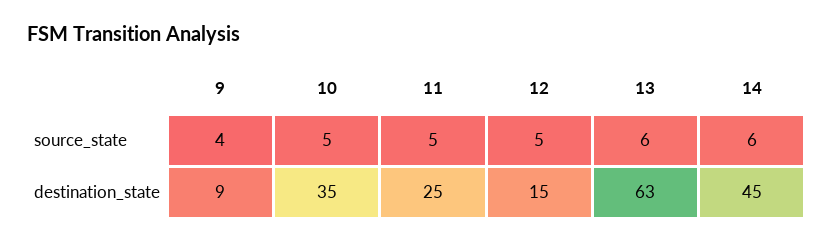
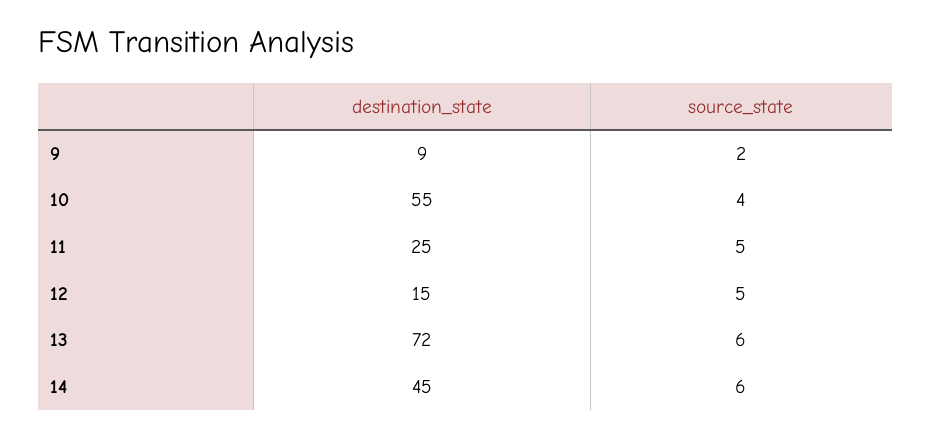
  {
    "9": {
-     "source_state": 4,
+     "source_state": 2,
      "destination_state": 9
    },
    "10": {
-     "source_state": 5,
+     "source_state": 4,
-     "destination_state": 35
+     "destination_state": 55
    },
    "11": {
      "source_state": 5,
      "destination_state": 25
    },
    "12": {
      "source_state": 5,
      "destination_state": 15
    },
    "13": {
      "source_state": 6,
-     "destination_state": 63
+     "destination_state": 72
    },
    "14": {
      "source_state": 6,
      "destination_state": 45
    }
  }

